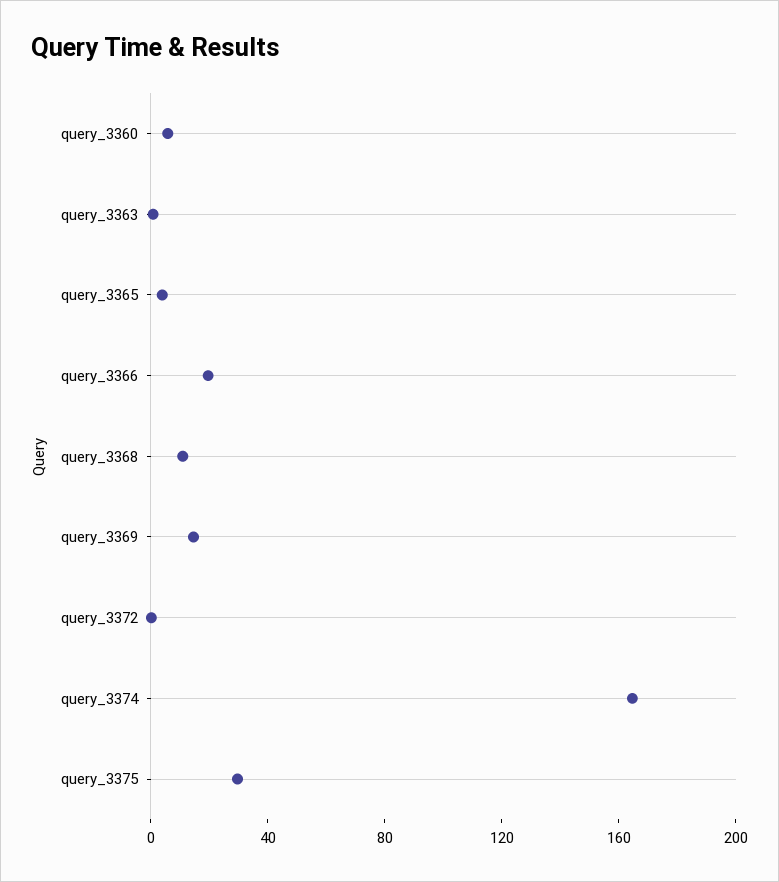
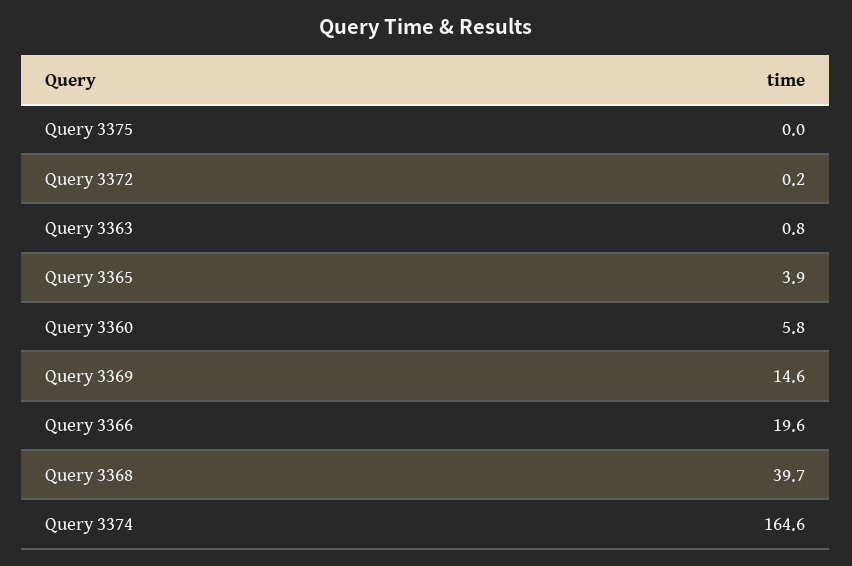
  {
    "query_3360": 5.8,
    "query_3363": 0.8,
    "query_3365": 3.9,
    "query_3366": 19.6,
-   "query_3368": 10,
+   "query_3368": 39.7,
    "query_3369": 14.6,
    "query_3372": 0.2,
    "query_3374": 164.6,
-   "query_3375": 30
+   "query_3375": 0
  }

